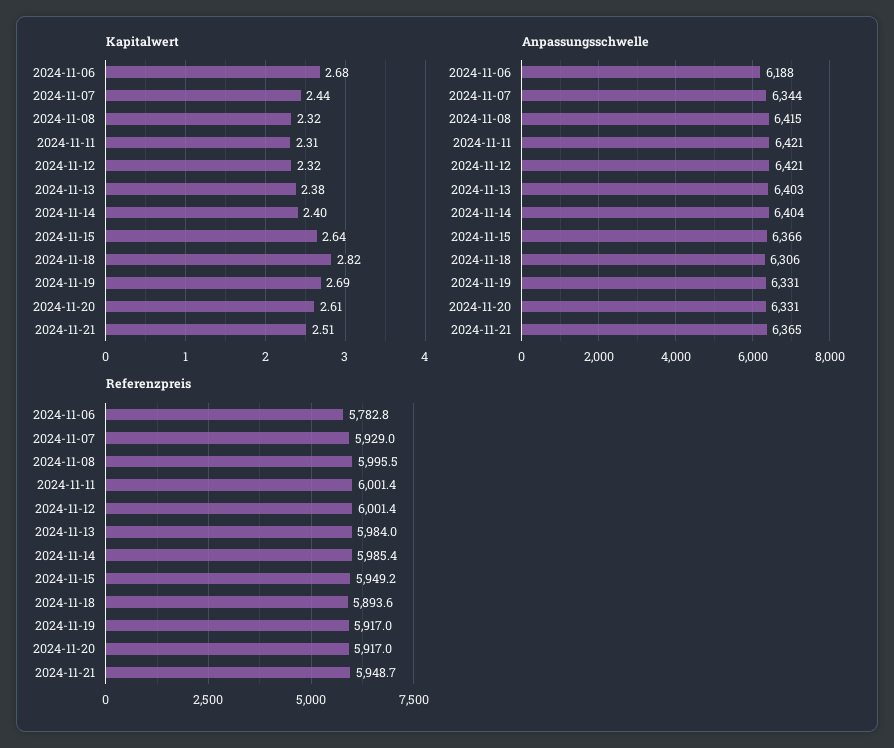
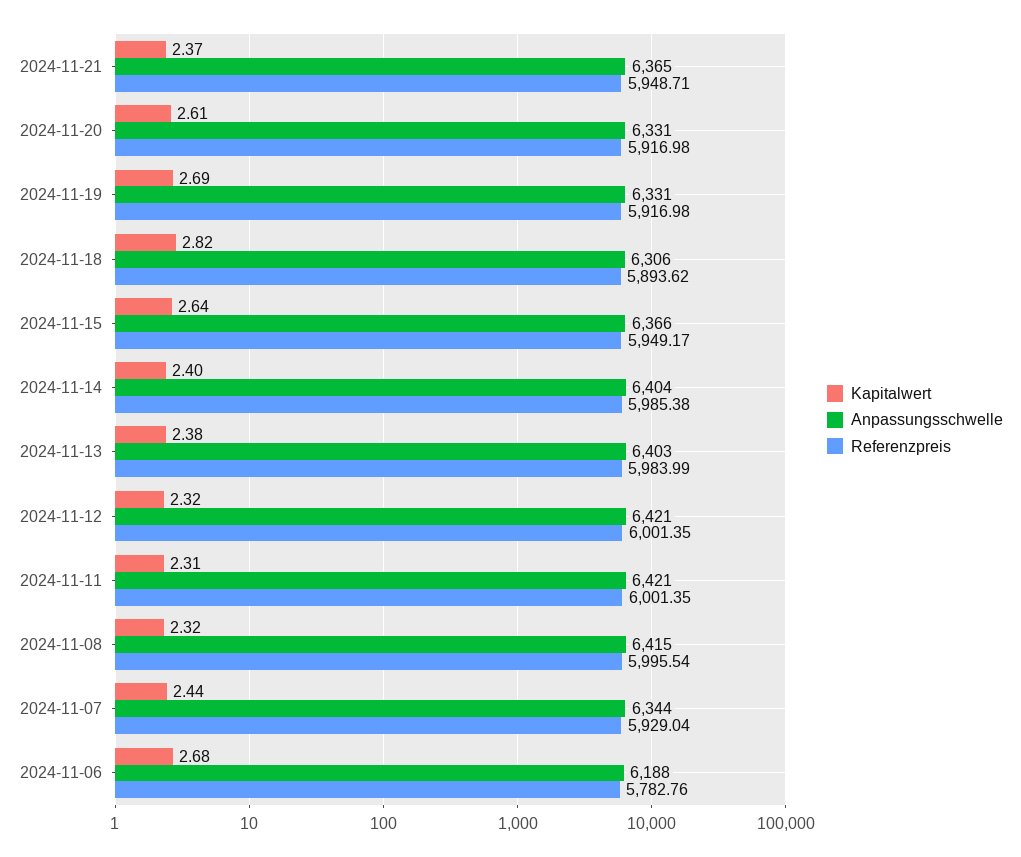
  {
    "Kapitalwert": {
      "2024-11-06": 2.68,
      "2024-11-07": 2.44,
      "2024-11-08": 2.32,
      "2024-11-11": 2.31,
      "2024-11-12": 2.32,
      "2024-11-13": 2.38,
      "2024-11-14": 2.4,
      "2024-11-15": 2.64,
      "2024-11-18": 2.82,
      "2024-11-19": 2.69,
      "2024-11-20": 2.61,
-     "2024-11-21": 2.51
+     "2024-11-21": 2.37
    },
    "Anpassungsschwelle": {
      "2024-11-06": 6188,
      "2024-11-07": 6344,
      "2024-11-08": 6415,
      "2024-11-11": 6421,
      "2024-11-12": 6421,
      "2024-11-13": 6403,
      "2024-11-14": 6404,
      "2024-11-15": 6366,
      "2024-11-18": 6306,
      "2024-11-19": 6331,
      "2024-11-20": 6331,
      "2024-11-21": 6365
    },
    "Referenzpreis": {
      "2024-11-06": 5782.76,
      "2024-11-07": 5929.04,
      "2024-11-08": 5995.54,
      "2024-11-11": 6001.35,
      "2024-11-12": 6001.35,
      "2024-11-13": 5983.99,
      "2024-11-14": 5985.38,
      "2024-11-15": 5949.17,
      "2024-11-18": 5893.62,
      "2024-11-19": 5916.98,
      "2024-11-20": 5916.98,
      "2024-11-21": 5948.71
    }
  }

